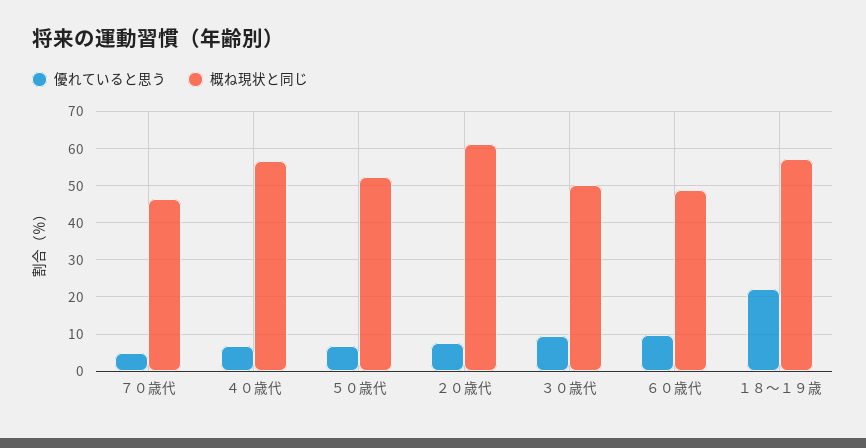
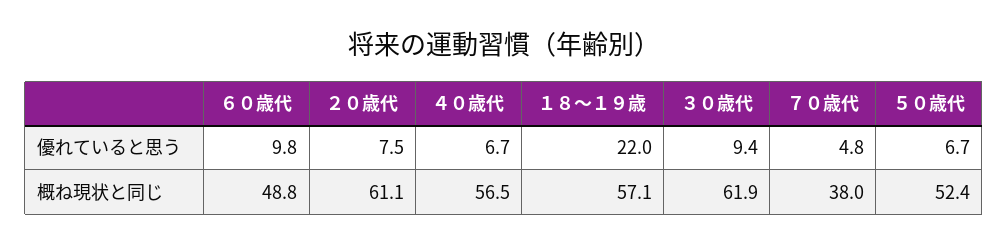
  {
    "優れていると思う": {
      "７０歳代": 4.8,
      "４０歳代": 6.7,
      "５０歳代": 6.7,
      "２０歳代": 7.5,
      "３０歳代": 9.4,
      "６０歳代": 9.8,
      "１８～１９歳": 22
    },
    "概ね現状と同じ": {
-     "７０歳代": 46,
+     "７０歳代": 38,
      "４０歳代": 56.5,
      "５０歳代": 52.4,
      "２０歳代": 61.1,
-     "３０歳代": 50,
+     "３０歳代": 61.9,
      "６０歳代": 48.8,
      "１８～１９歳": 57.1
    }
  }

